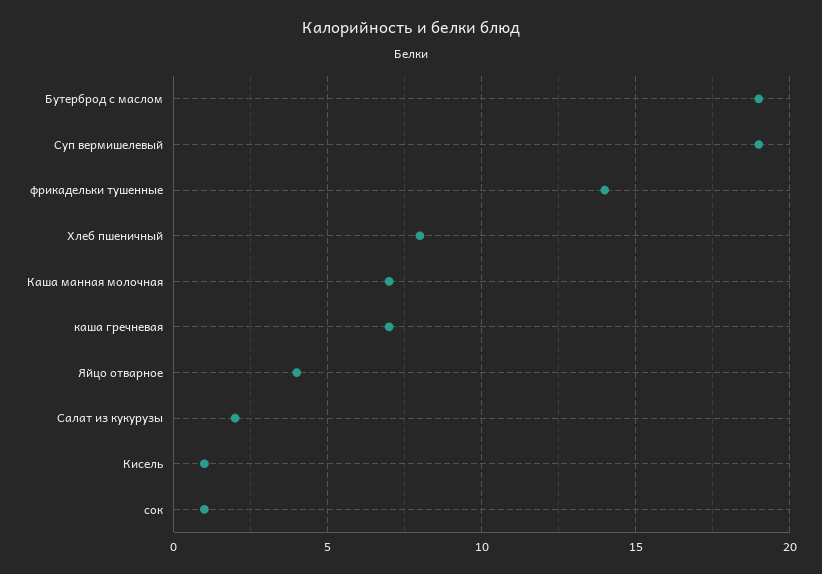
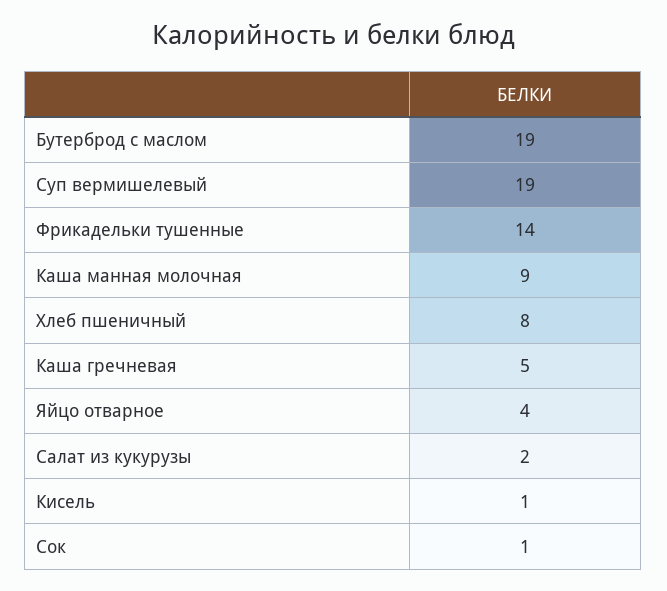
  {
    "Бутерброд с маслом": 19,
    "Суп вермишелевый": 19,
    "фрикадельки тушенные": 14,
    "Хлеб пшеничный": 8,
-   "Каша манная молочная": 7,
+   "Каша манная молочная": 9,
-   "каша гречневая": 7,
+   "каша гречневая": 5,
    "Яйцо отварное": 4,
    "Салат из кукурузы": 2,
    "Кисель": 1,
    "сок": 1
  }

